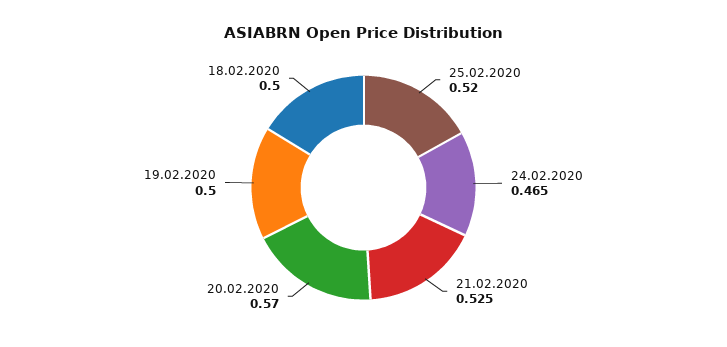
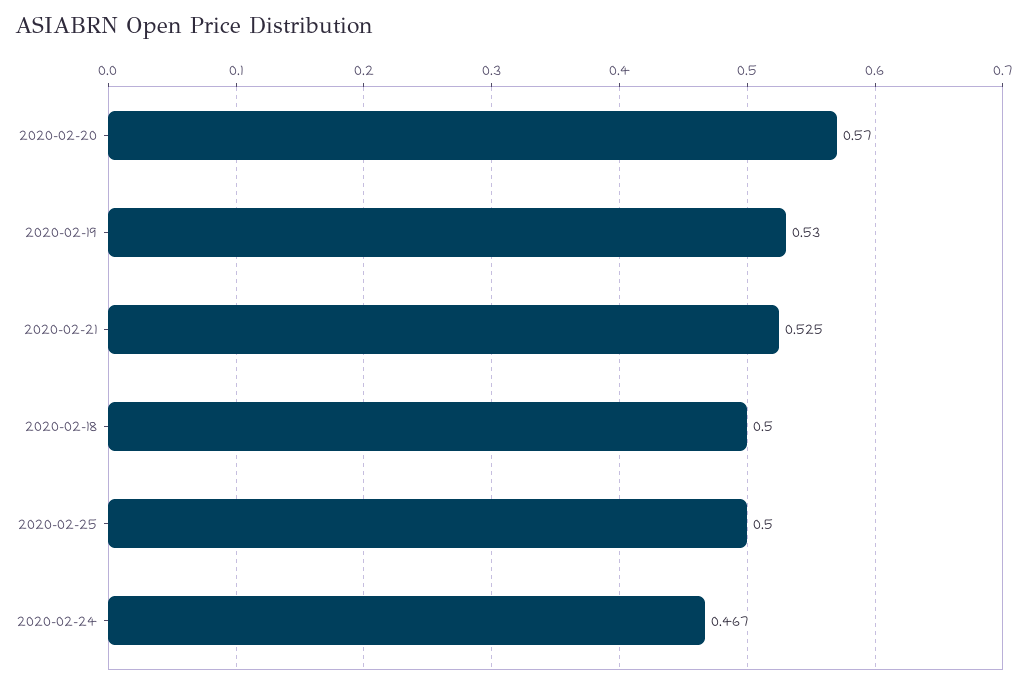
  {
-   "25.02.2020": 0.52,
+   "25.02.2020": 0.5,
-   "24.02.2020": 0.465,
+   "24.02.2020": 0.467,
    "21.02.2020": 0.525,
    "20.02.2020": 0.57,
-   "19.02.2020": 0.5,
+   "19.02.2020": 0.53,
    "18.02.2020": 0.5
  }

